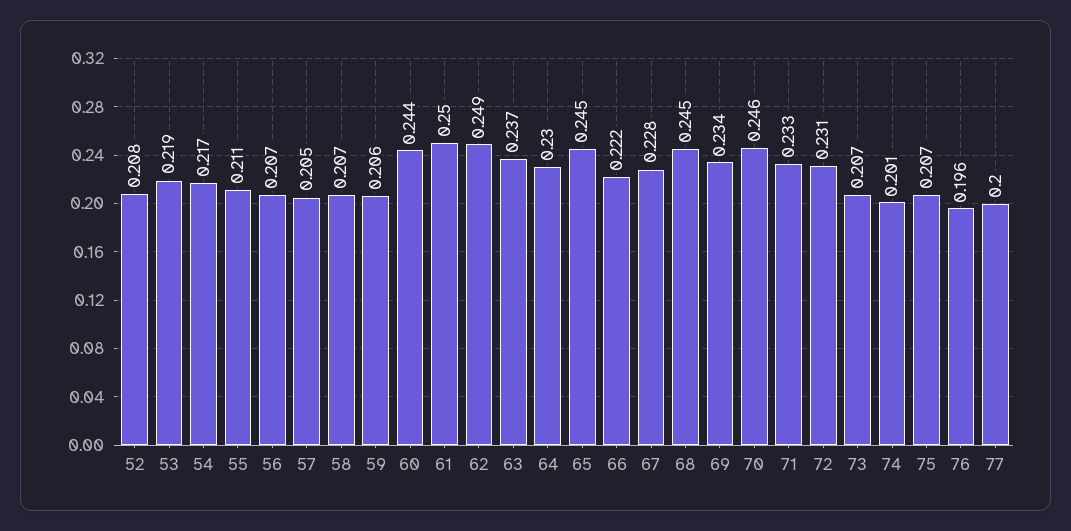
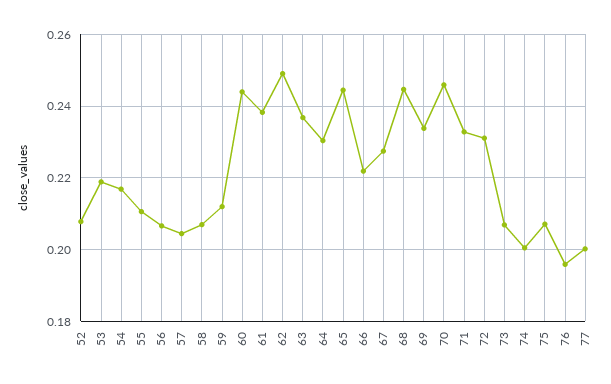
  {
    "52": 0.208,
    "53": 0.219,
    "54": 0.217,
    "55": 0.211,
    "56": 0.207,
    "57": 0.205,
    "58": 0.207,
-   "59": 0.206,
+   "59": 0.212,
    "60": 0.244,
-   "61": 0.25,
+   "61": 0.238,
    "62": 0.249,
    "63": 0.237,
    "64": 0.23,
    "65": 0.245,
    "66": 0.222,
    "67": 0.228,
    "68": 0.245,
    "69": 0.234,
    "70": 0.246,
    "71": 0.233,
    "72": 0.231,
    "73": 0.207,
    "74": 0.201,
    "75": 0.207,
    "76": 0.196,
    "77": 0.2
  }

